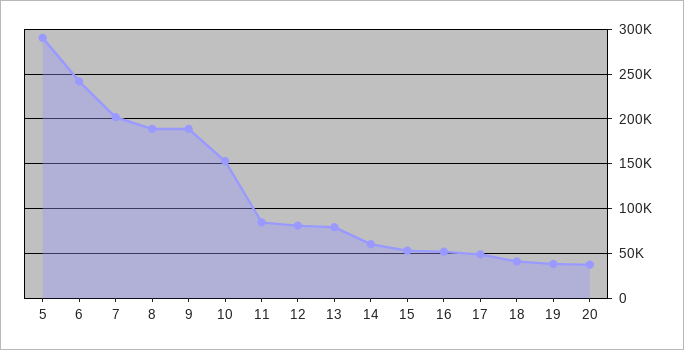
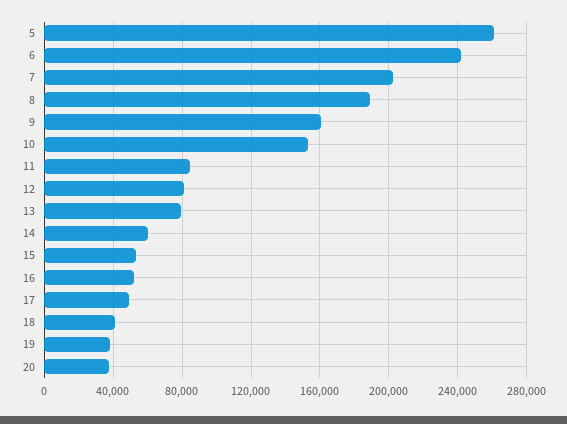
  {
-   "5": 290000,
+   "5": 260000,
    "6": 240000,
    "7": 200000,
    "8": 190000,
-   "9": 190000,
+   "9": 160000,
    "10": 155000,
    "11": 85000,
    "12": 80000,
    "13": 80000,
    "14": 60000,
    "15": 55000,
    "16": 50000,
    "17": 50000,
    "18": 40000,
    "19": 40000,
    "20": 35000
  }

